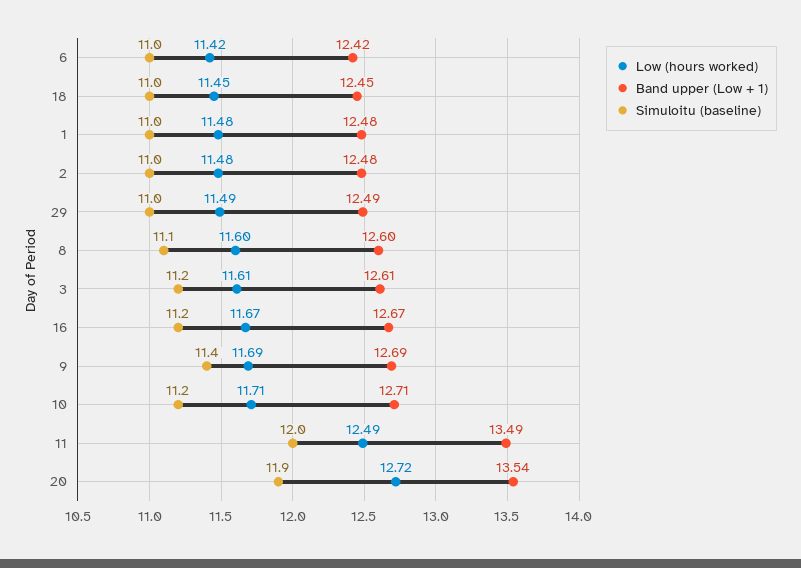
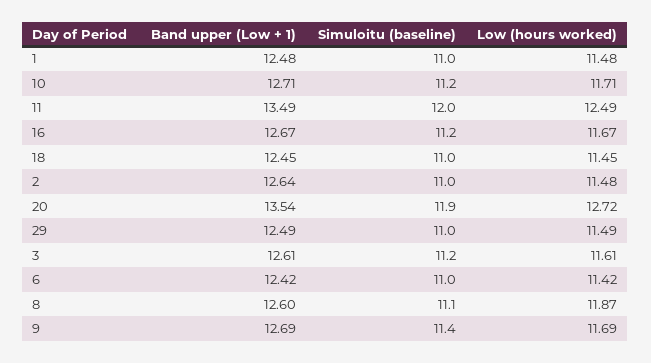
  {
    "Low (hours worked)": {
      "6": 11.42,
      "18": 11.45,
      "1": 11.48,
      "2": 11.48,
      "29": 11.49,
-     "8": 11.6,
+     "8": 11.87,
      "3": 11.61,
      "16": 11.67,
      "9": 11.69,
      "10": 11.71,
      "11": 12.49,
      "20": 12.72
    },
    "Band upper (Low + 1)": {
      "6": 12.42,
      "18": 12.45,
      "1": 12.48,
-     "2": 12.48,
+     "2": 12.64,
      "29": 12.49,
      "8": 12.6,
      "3": 12.61,
      "16": 12.67,
      "9": 12.69,
      "10": 12.71,
      "11": 13.49,
      "20": 13.54
    },
    "Simuloitu (baseline)": {
      "6": 11,
      "18": 11,
      "1": 11,
      "2": 11,
      "29": 11,
      "8": 11.1,
      "3": 11.2,
      "16": 11.2,
      "9": 11.4,
      "10": 11.2,
      "11": 12,
      "20": 11.9
    }
  }

